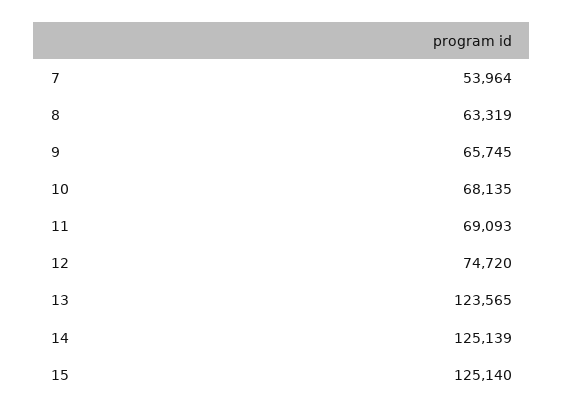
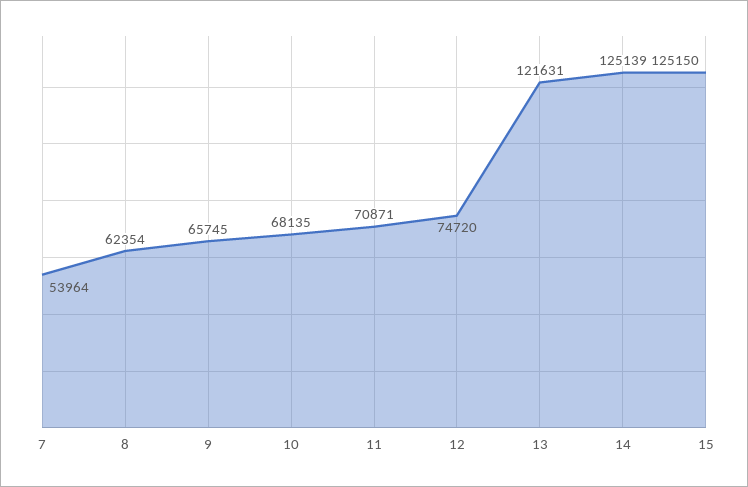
  {
    "7": 53964,
-   "8": 63319,
+   "8": 62354,
    "9": 65745,
    "10": 68135,
-   "11": 69093,
+   "11": 70871,
    "12": 74720,
-   "13": 123565,
+   "13": 121631,
    "14": 125139,
-   "15": 125140
+   "15": 125150
  }

